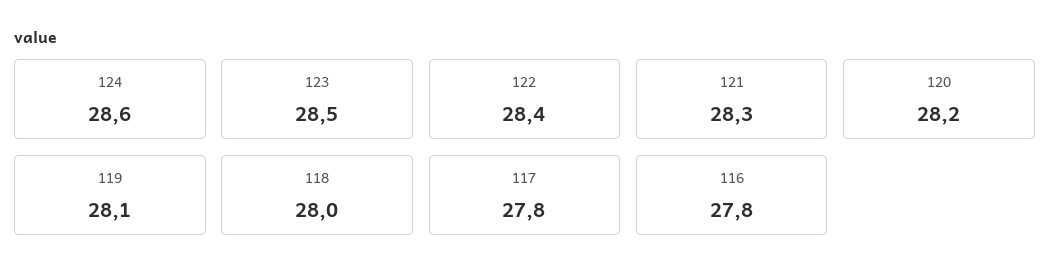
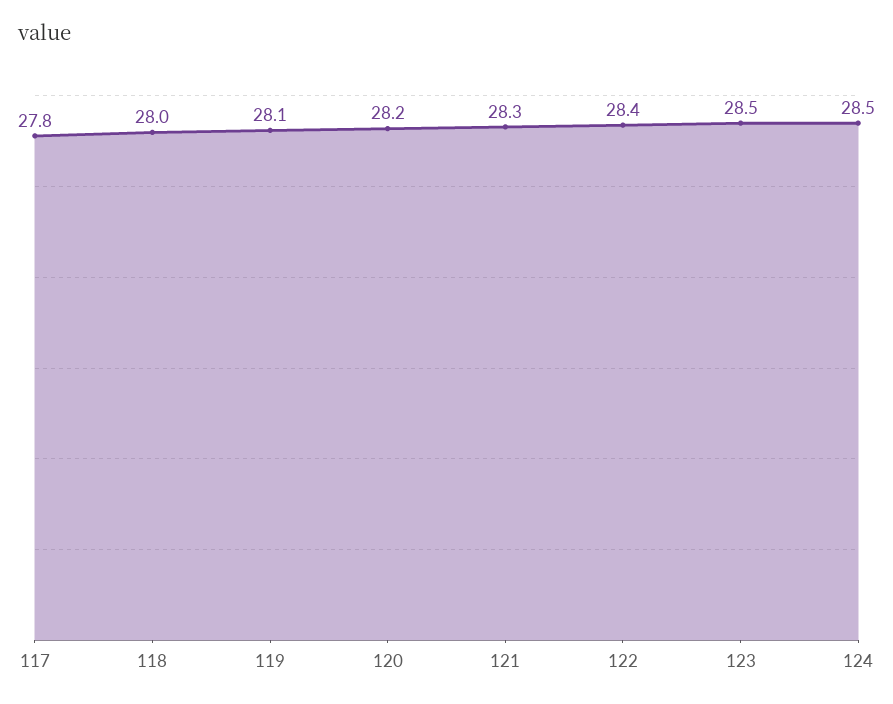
  {
-   "124": 28.6,
+   "124": 28.5,
    "123": 28.5,
    "122": 28.4,
    "121": 28.3,
    "120": 28.2,
    "119": 28.1,
    "118": 28,
-   "117": 27.8,
+   "117": 27.8
-   "116": 27.8
  }

